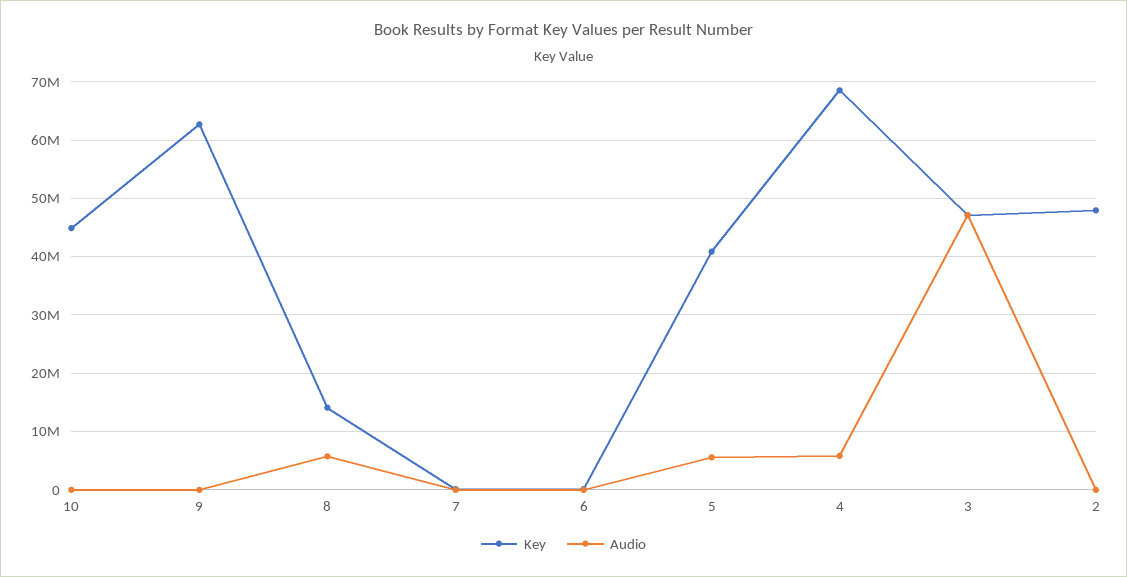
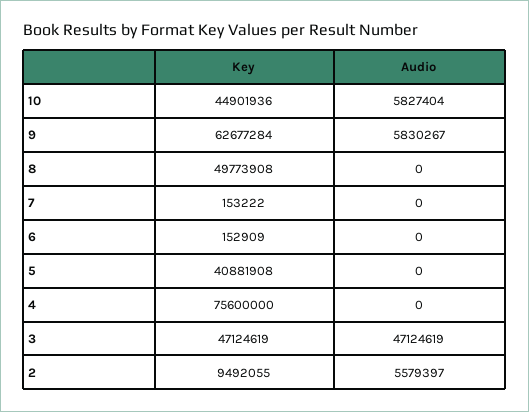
  {
    "Key": {
      "10": 44901936,
      "9": 62677284,
-     "8": 14000000,
+     "8": 49773908,
      "7": 153222,
      "6": 152909,
      "5": 40881908,
-     "4": 68000000,
+     "4": 75600000,
      "3": 47124619,
-     "2": 48000000
+     "2": 9492055
    },
    "Audio": {
-     "10": 0,
+     "10": 5827404,
-     "9": 0,
+     "9": 5830267,
-     "8": 6000000,
+     "8": 0,
      "7": 0,
      "6": 0,
-     "5": 6000000,
+     "5": 0,
-     "4": 6000000,
+     "4": 0,
      "3": 47124619,
-     "2": 0
+     "2": 5579397
    }
  }

